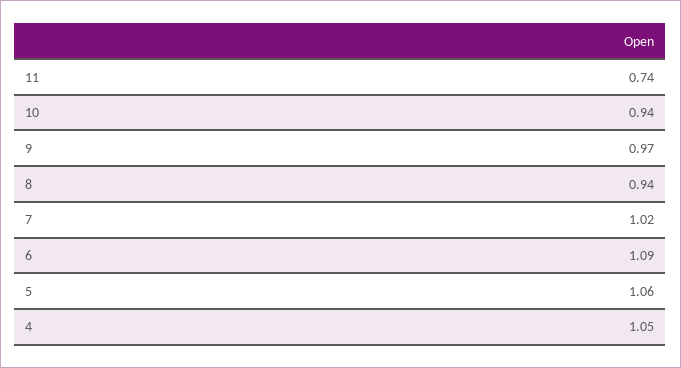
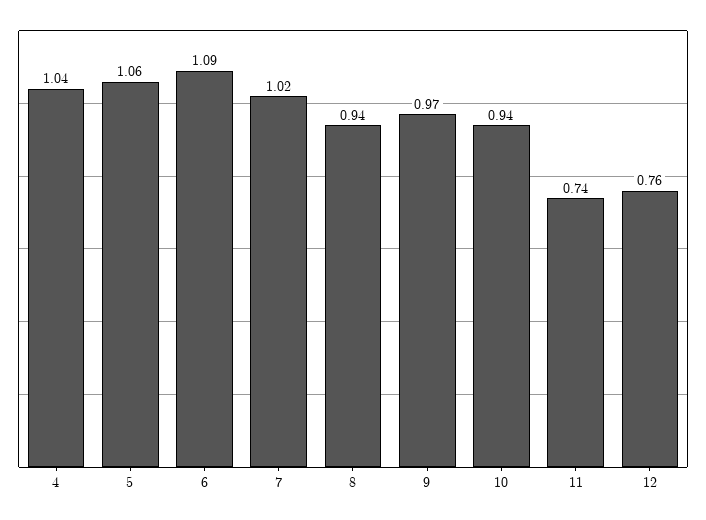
  {
    "11": 0.74,
    "10": 0.94,
    "9": 0.97,
    "8": 0.94,
    "7": 1.02,
    "6": 1.09,
    "5": 1.06,
-   "4": 1.05
+   "4": 1.04,
+   "12": 0.76
  }

